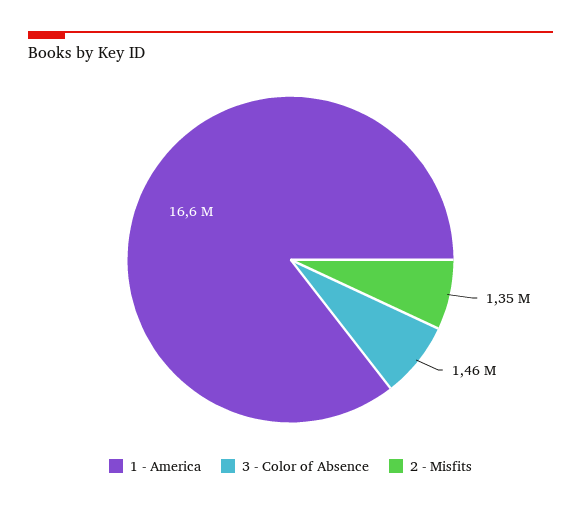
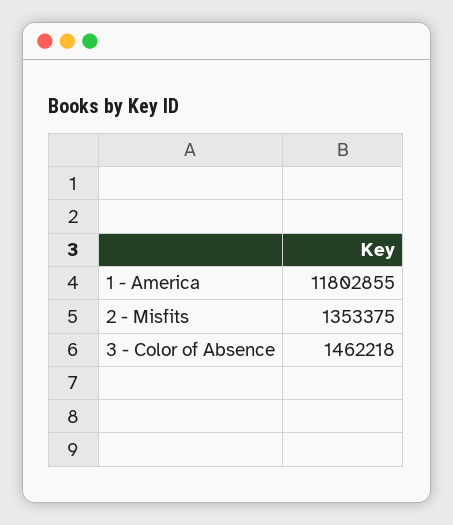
  {
-   "1 - America": 16600000,
+   "1 - America": 11802855,
    "3 - Color of Absence": 1462218,
    "2 - Misfits": 1353375
  }

